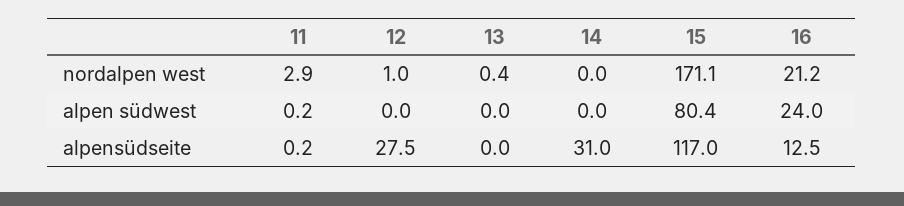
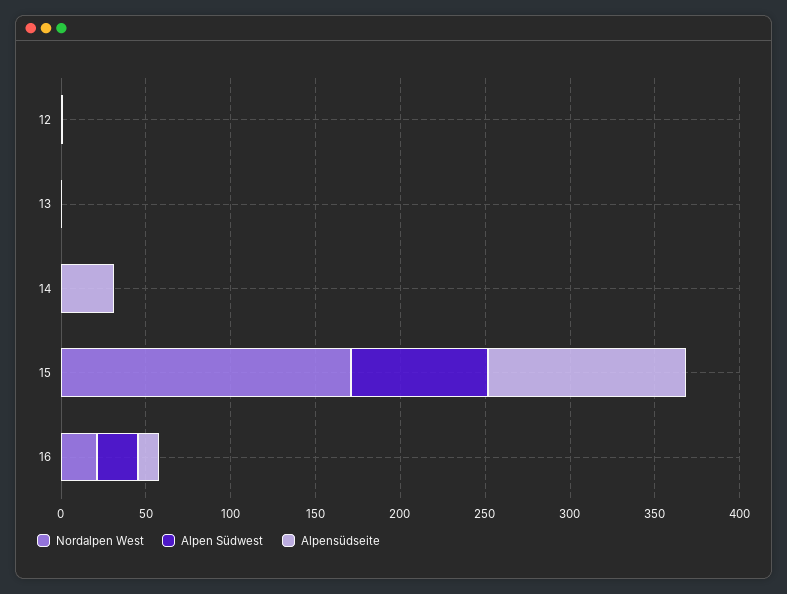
  {
    "nordalpen west": {
-     "11": 2.9,
      "12": 1,
      "13": 0.4,
      "14": 0,
      "15": 171.1,
      "16": 21.2
    },
    "alpen südwest": {
-     "11": 0.2,
      "12": 0,
      "13": 0,
      "14": 0,
      "15": 80.4,
      "16": 24
    },
    "alpensüdseite": {
-     "11": 0.2,
-     "12": 27.5,
+     "12": 0,
      "13": 0,
      "14": 31,
      "15": 117,
      "16": 12.5
    }
  }

